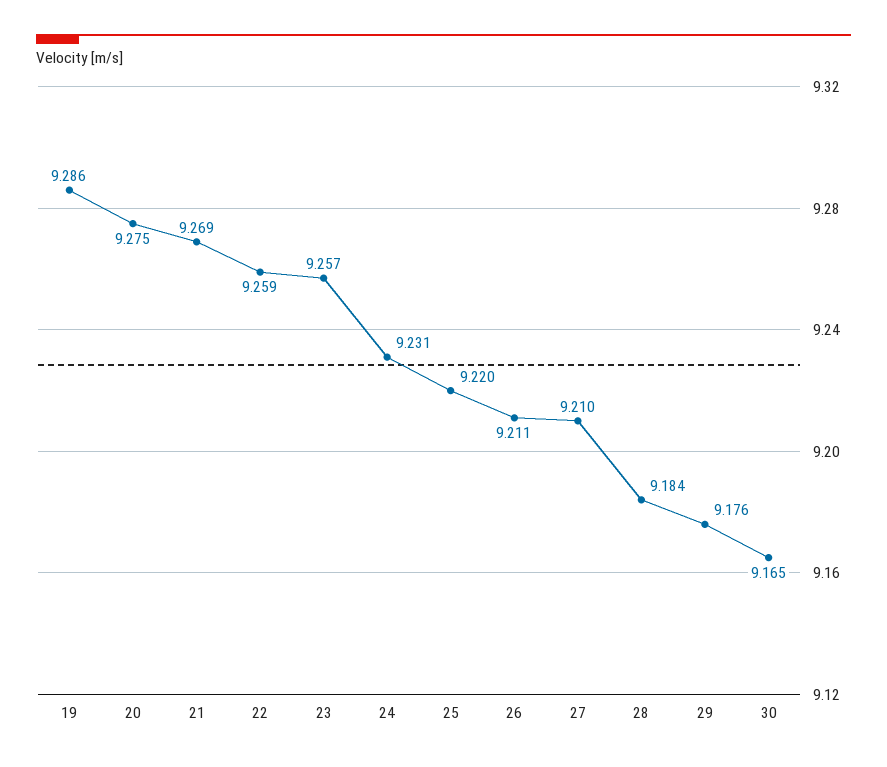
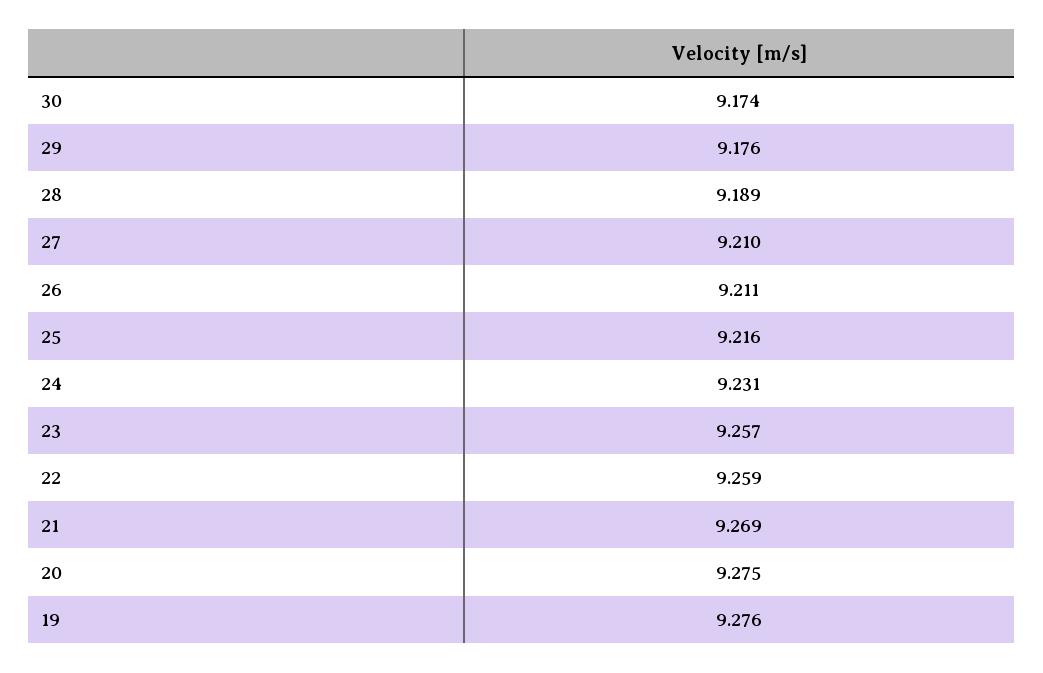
  {
-   "19": 9.286,
+   "19": 9.276,
    "20": 9.275,
    "21": 9.269,
    "22": 9.259,
    "23": 9.257,
    "24": 9.231,
-   "25": 9.22,
+   "25": 9.216,
    "26": 9.211,
    "27": 9.21,
-   "28": 9.184,
+   "28": 9.189,
    "29": 9.176,
-   "30": 9.165
+   "30": 9.174
  }

